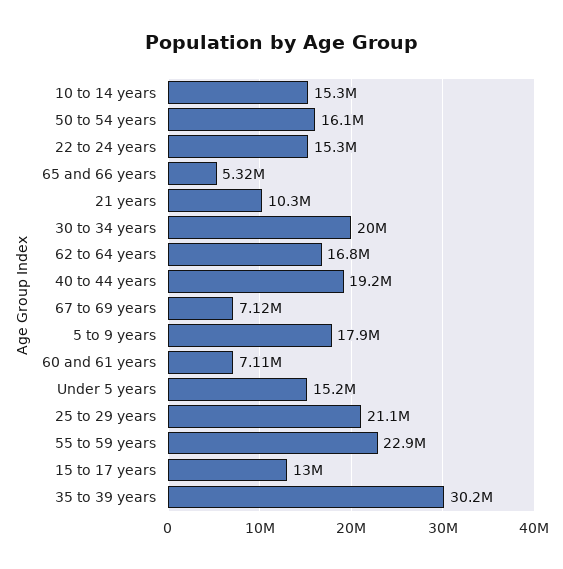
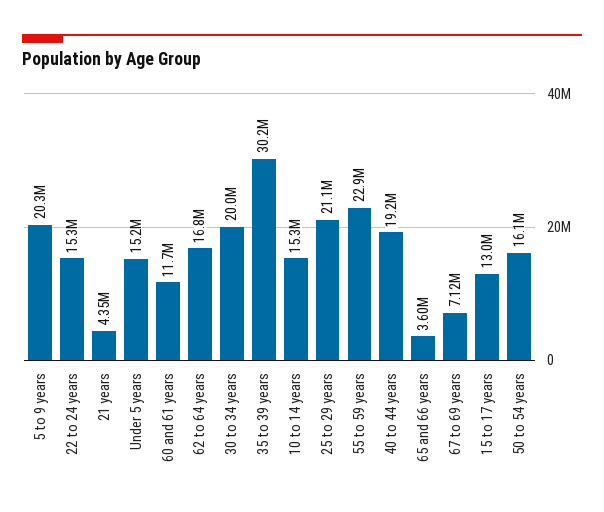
  {
    "10 to 14 years": 15300000,
    "50 to 54 years": 16100000,
    "22 to 24 years": 15300000,
-   "65 and 66 years": 5320000,
+   "65 and 66 years": 3600000,
-   "21 years": 10300000,
+   "21 years": 4350000,
    "30 to 34 years": 20000000,
    "62 to 64 years": 16800000,
    "40 to 44 years": 19200000,
    "67 to 69 years": 7120000,
-   "5 to 9 years": 17900000,
+   "5 to 9 years": 20300000,
-   "60 and 61 years": 7110000,
+   "60 and 61 years": 11700000,
    "Under 5 years": 15200000,
    "25 to 29 years": 21100000,
    "55 to 59 years": 22900000,
    "15 to 17 years": 13000000,
    "35 to 39 years": 30200000
  }

